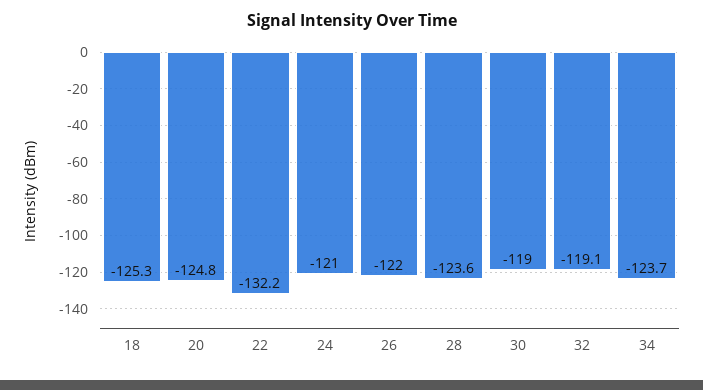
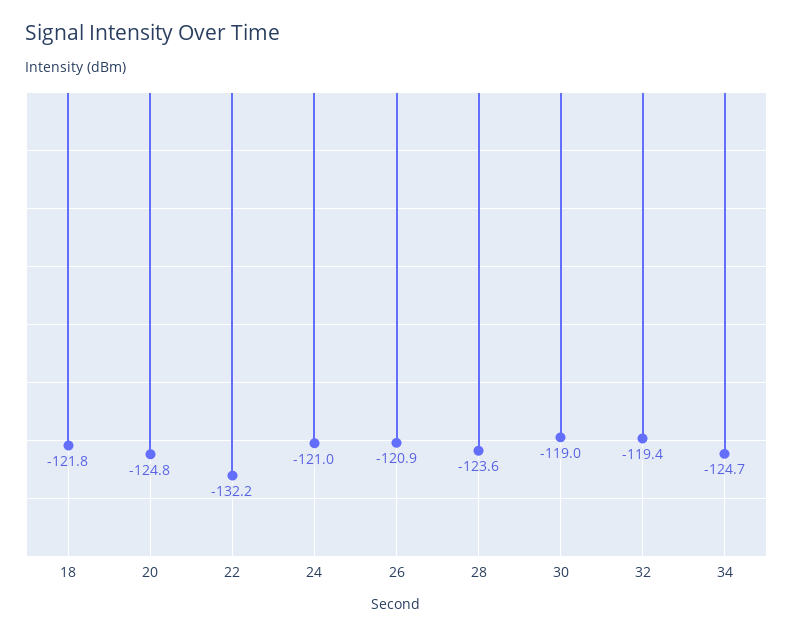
  {
-   "18": -125.3,
+   "18": -121.8,
    "20": -124.8,
    "22": -132.2,
    "24": -121,
-   "26": -122,
+   "26": -120.9,
    "28": -123.6,
    "30": -119,
-   "32": -119.1,
+   "32": -119.4,
-   "34": -123.7
+   "34": -124.7
  }

